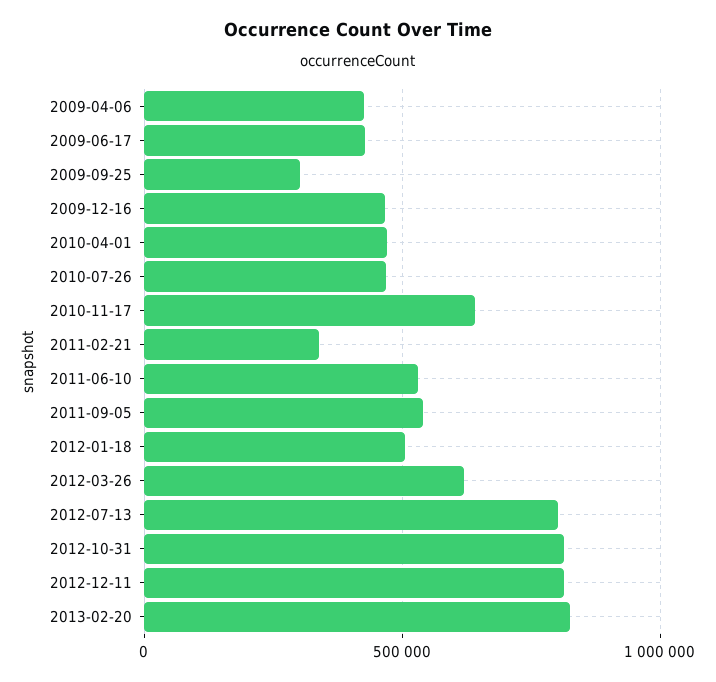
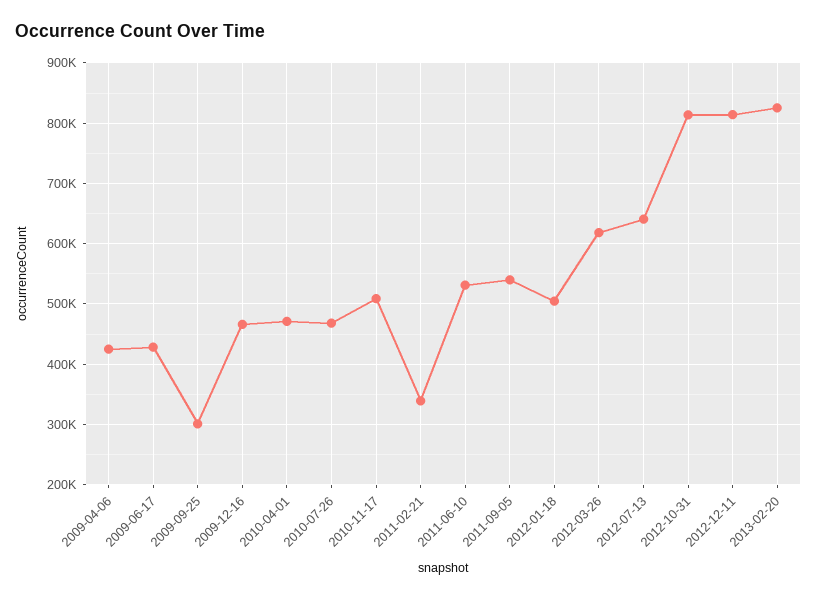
  {
    "2009-04-06": 430000,
    "2009-06-17": 430000,
    "2009-09-25": 300000,
    "2009-12-16": 470000,
    "2010-04-01": 470000,
    "2010-07-26": 470000,
-   "2010-11-17": 650000,
+   "2010-11-17": 510000,
    "2011-02-21": 340000,
    "2011-06-10": 530000,
    "2011-09-05": 540000,
    "2012-01-18": 500000,
    "2012-03-26": 620000,
-   "2012-07-13": 800000,
+   "2012-07-13": 640000,
    "2012-10-31": 810000,
    "2012-12-11": 810000,
    "2013-02-20": 830000
  }

